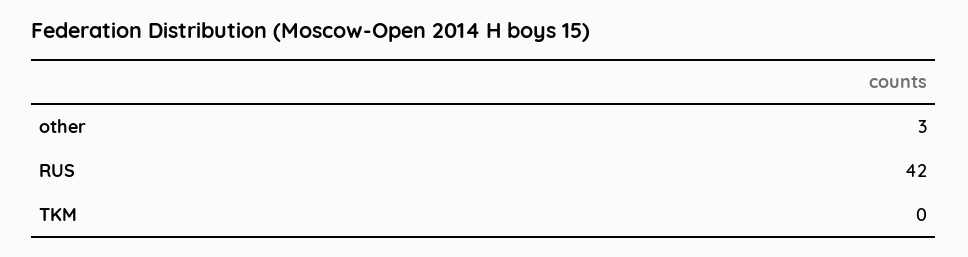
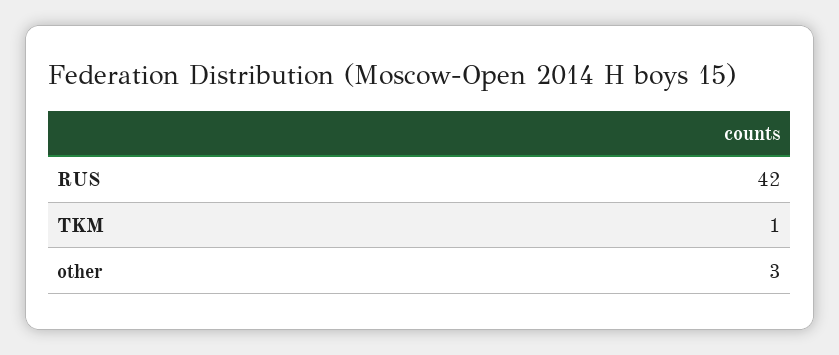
  {
    "other": 3,
    "RUS": 42,
-   "TKM": 0
+   "TKM": 1
  }

